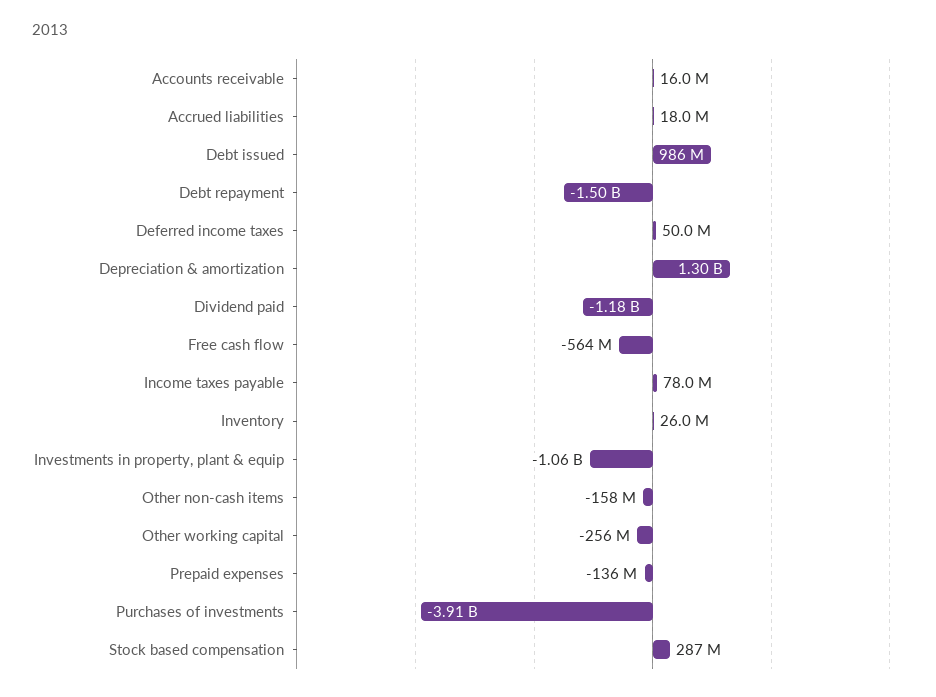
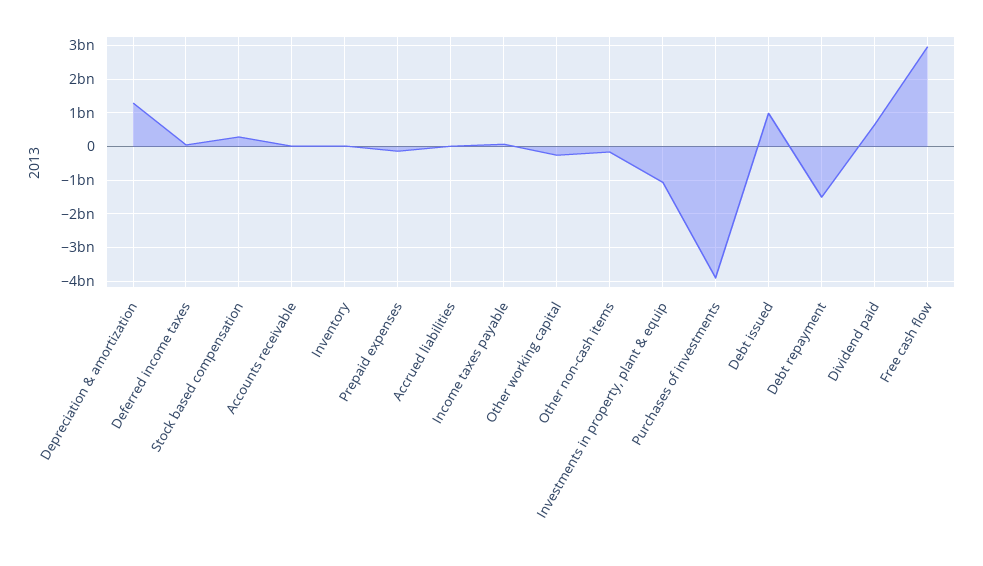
  {
    "Accounts receivable": 16000000,
    "Accrued liabilities": 18000000,
    "Debt issued": 986000000,
    "Debt repayment": -1500000000,
    "Deferred income taxes": 50000000,
    "Depreciation & amortization": 1300000000,
-   "Dividend paid": -1180000000,
+   "Dividend paid": 600000000,
-   "Free cash flow": -564000000,
+   "Free cash flow": 3000000000,
    "Income taxes payable": 78000000,
    "Inventory": 26000000,
    "Investments in property, plant & equip": -1060000000,
    "Other non-cash items": -158000000,
    "Other working capital": -256000000,
    "Prepaid expenses": -136000000,
    "Purchases of investments": -3910000000,
    "Stock based compensation": 287000000
  }

